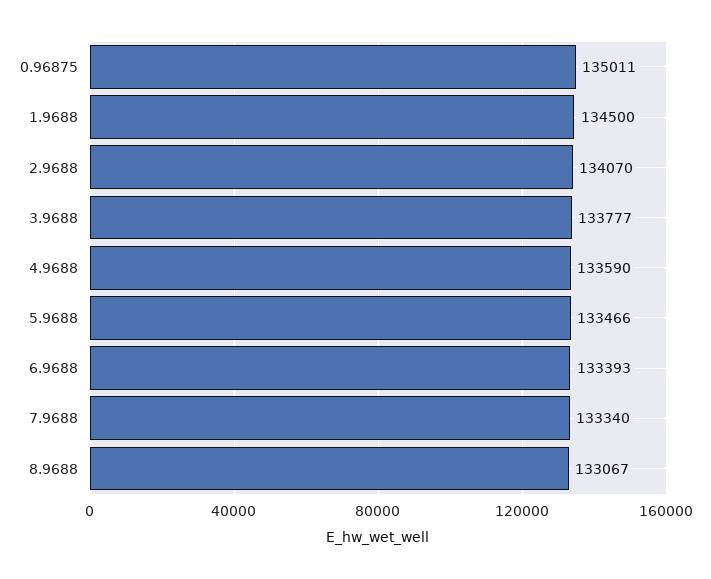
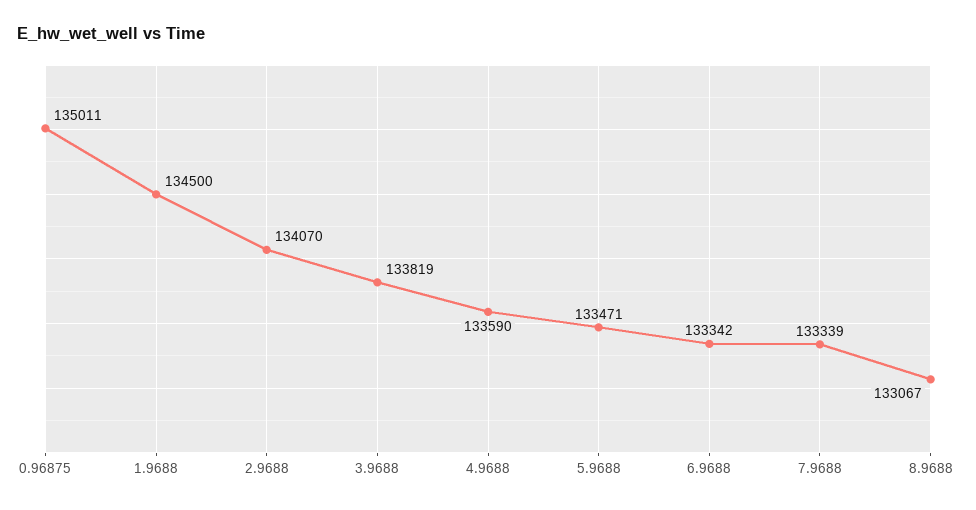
  {
    "0.96875": 135011,
    "1.9688": 134500,
    "2.9688": 134070,
-   "3.9688": 133777,
+   "3.9688": 133819,
    "4.9688": 133590,
-   "5.9688": 133466,
+   "5.9688": 133471,
-   "6.9688": 133393,
+   "6.9688": 133342,
-   "7.9688": 133340,
+   "7.9688": 133339,
    "8.9688": 133067
  }

